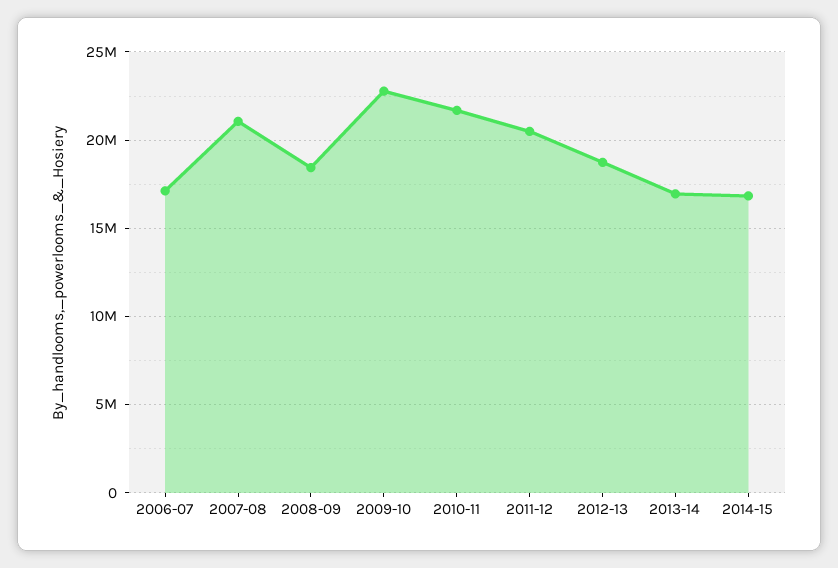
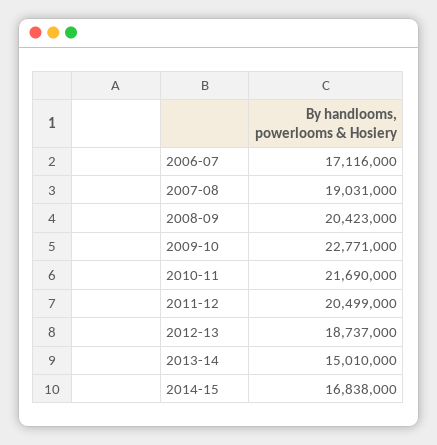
  {
    "2006-07": 17116000,
-   "2007-08": 21000000,
+   "2007-08": 19031000,
-   "2008-09": 18500000,
+   "2008-09": 20423000,
    "2009-10": 22771000,
    "2010-11": 21690000,
    "2011-12": 20499000,
    "2012-13": 18737000,
-   "2013-14": 17000000,
+   "2013-14": 15010000,
    "2014-15": 16838000
  }

